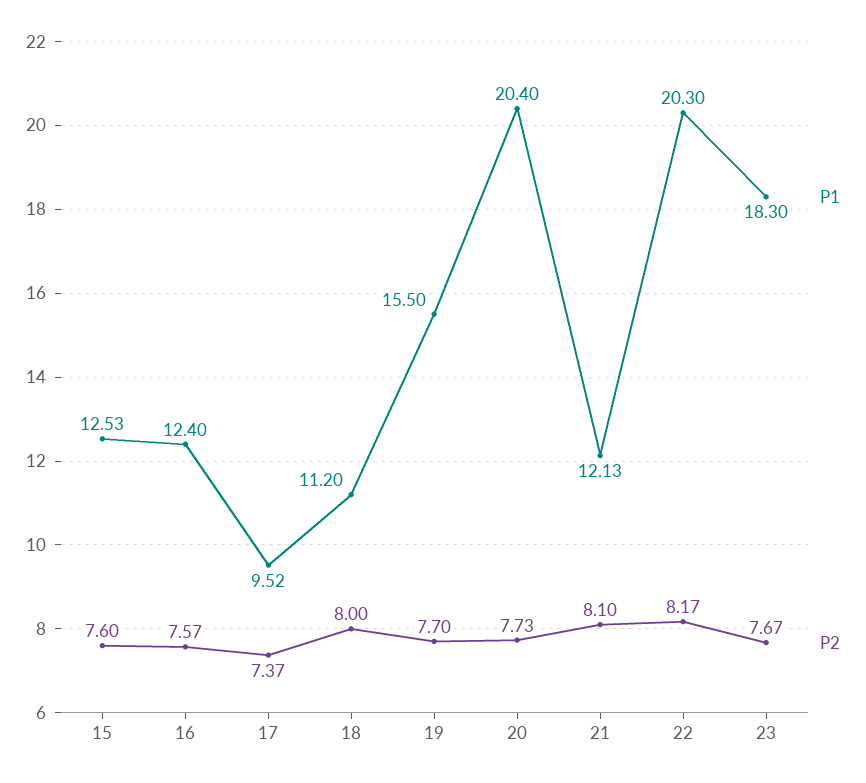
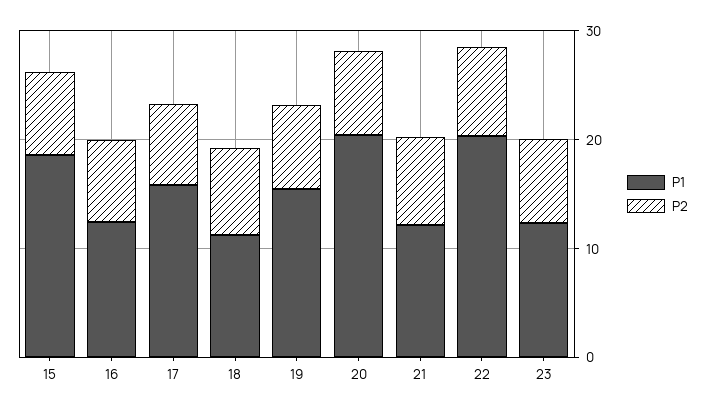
  {
    "P1": {
-     "15": 12.53,
+     "15": 18,
      "16": 12.4,
-     "17": 9.52,
+     "17": 16,
      "18": 11.2,
      "19": 15.5,
      "20": 20.4,
      "21": 12.13,
      "22": 20.3,
-     "23": 18.3
+     "23": 12
    },
    "P2": {
      "15": 7.6,
      "16": 7.57,
      "17": 7.37,
      "18": 8,
      "19": 7.7,
      "20": 7.73,
      "21": 8.1,
      "22": 8.17,
      "23": 7.67
    }
  }

